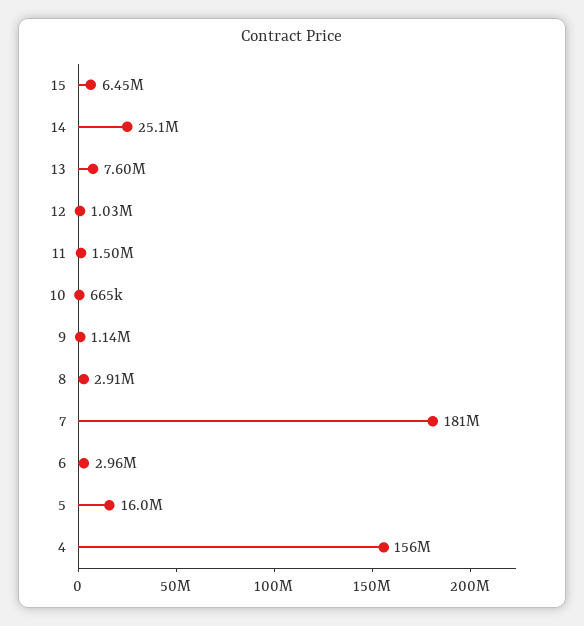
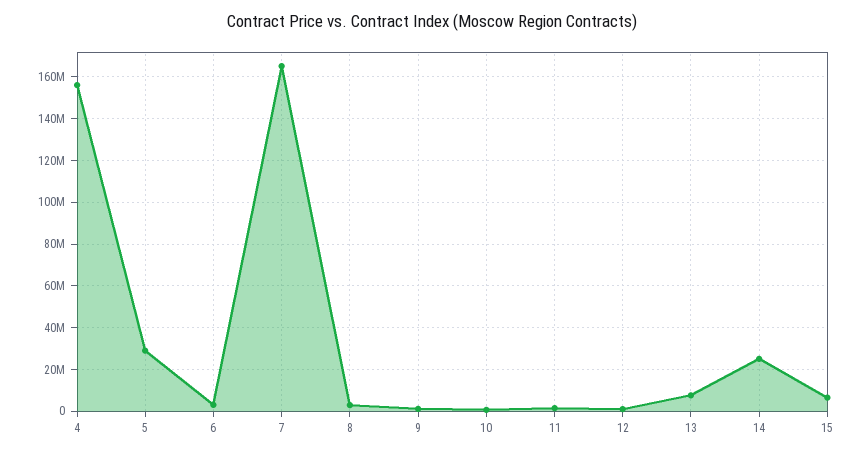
  {
    "15": 6450000,
    "14": 25100000,
    "13": 7600000,
    "12": 1030000,
    "11": 1500000,
    "10": 665000,
    "9": 1140000,
    "8": 2910000,
-   "7": 181000000,
+   "7": 165000000,
    "6": 2960000,
-   "5": 16000000,
+   "5": 30000000,
    "4": 156000000
  }

